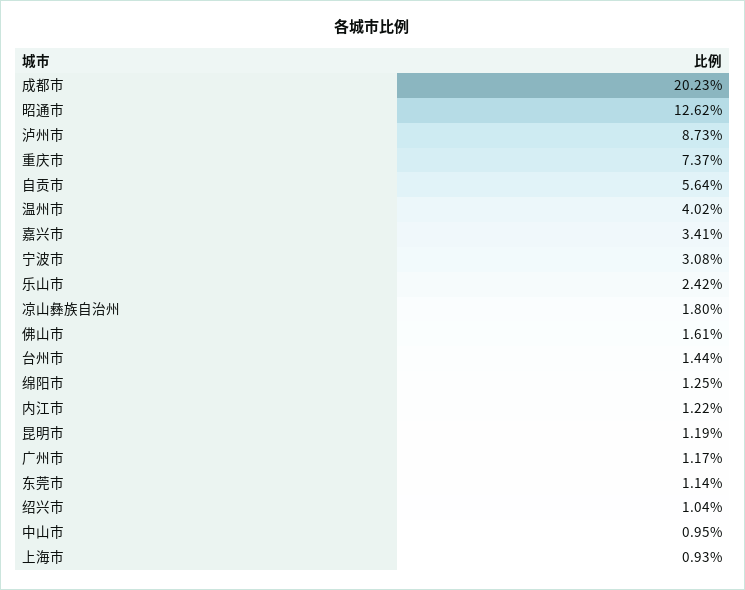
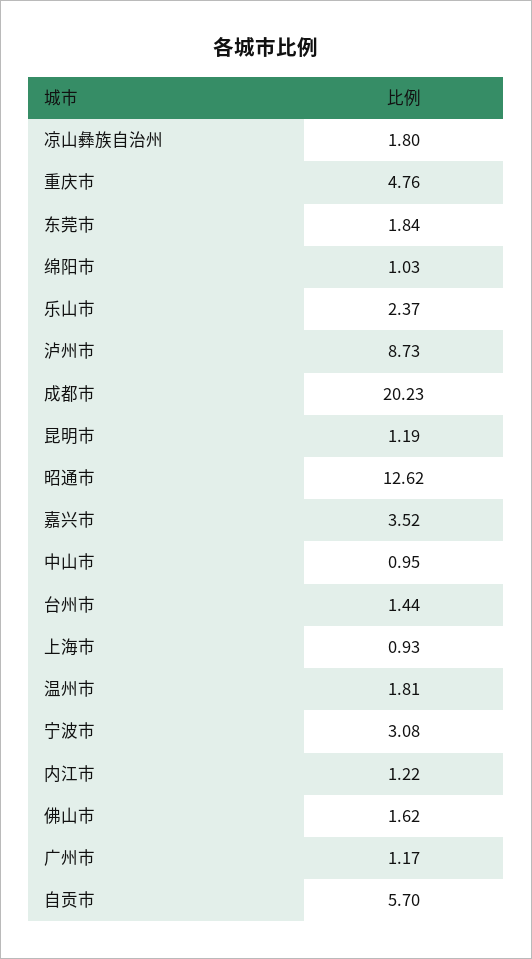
  {
    "成都市": 20.23,
    "昭通市": 12.62,
    "泸州市": 8.73,
-   "重庆市": 7.37,
+   "重庆市": 4.76,
-   "自贡市": 5.64,
+   "自贡市": 5.7,
-   "温州市": 4.02,
+   "温州市": 1.81,
-   "嘉兴市": 3.41,
+   "嘉兴市": 3.52,
    "宁波市": 3.08,
-   "乐山市": 2.42,
+   "乐山市": 2.37,
    "凉山彝族自治州": 1.8,
-   "佛山市": 1.61,
+   "佛山市": 1.62,
    "台州市": 1.44,
-   "绵阳市": 1.25,
+   "绵阳市": 1.03,
    "内江市": 1.22,
    "昆明市": 1.19,
    "广州市": 1.17,
-   "东莞市": 1.14,
+   "东莞市": 1.84,
-   "绍兴市": 1.04,
    "中山市": 0.95,
    "上海市": 0.93
  }

